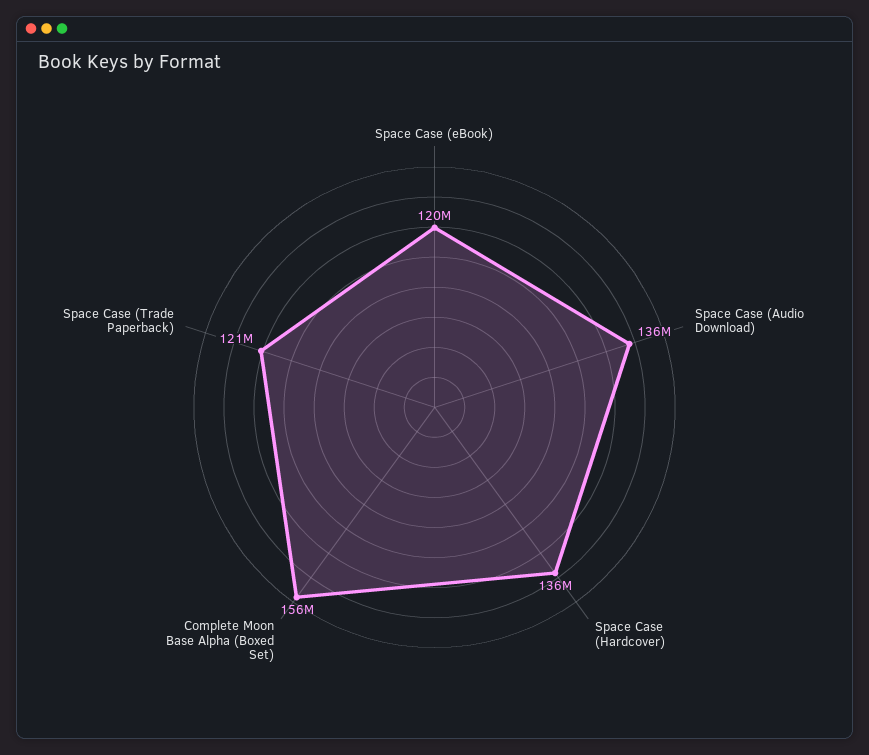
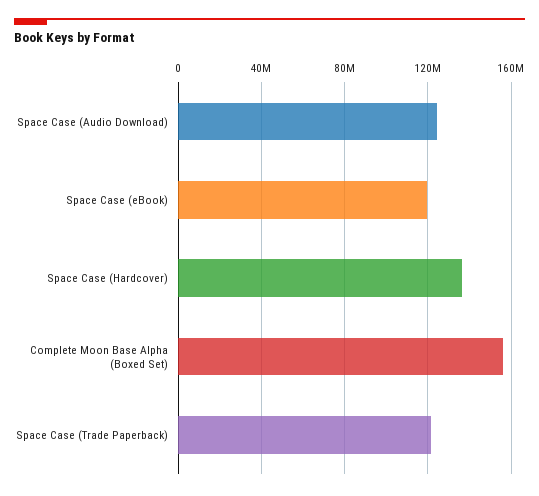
  {
    "Space Case (eBook)": 120000000,
-   "Space Case (Audio Download)": 136000000,
+   "Space Case (Audio Download)": 125000000,
    "Space Case (Hardcover)": 136000000,
    "Complete Moon Base Alpha (Boxed Set)": 156000000,
    "Space Case (Trade Paperback)": 121000000
  }

